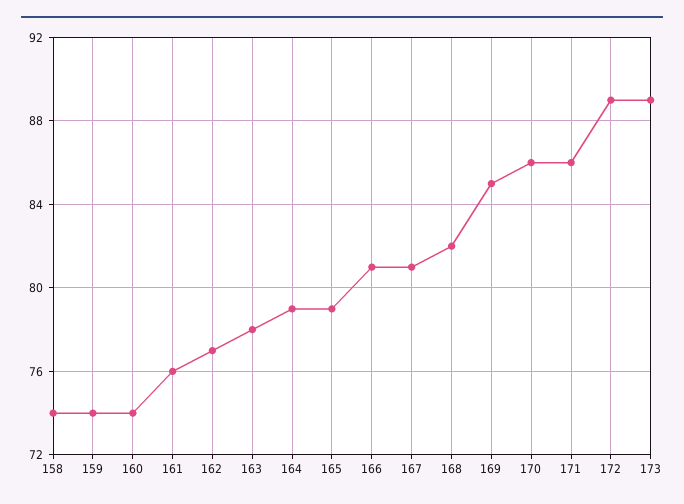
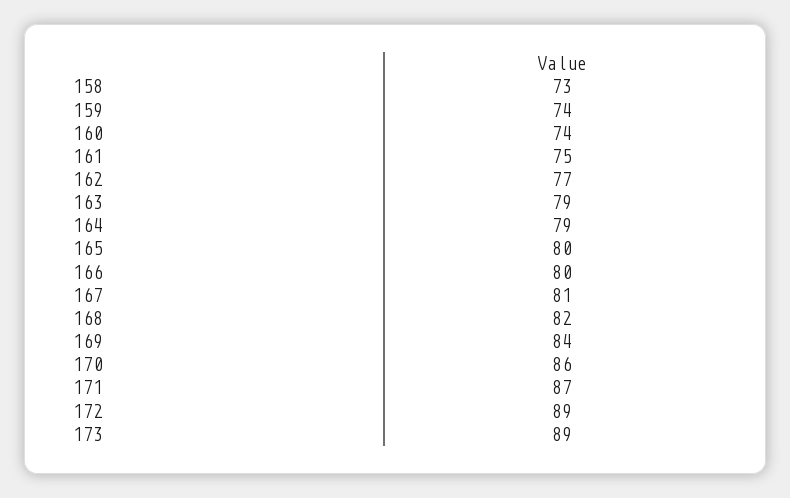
  {
-   "158": 74,
+   "158": 73,
    "159": 74,
    "160": 74,
-   "161": 76,
+   "161": 75,
    "162": 77,
-   "163": 78,
+   "163": 79,
    "164": 79,
-   "165": 79,
+   "165": 80,
-   "166": 81,
+   "166": 80,
    "167": 81,
    "168": 82,
-   "169": 85,
+   "169": 84,
    "170": 86,
-   "171": 86,
+   "171": 87,
    "172": 89,
    "173": 89
  }

